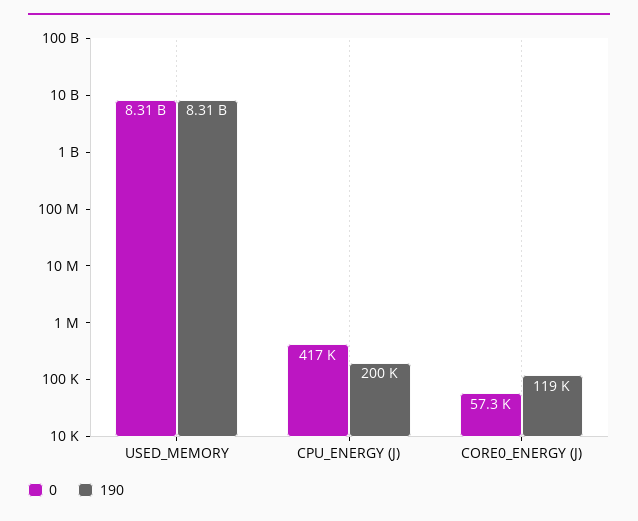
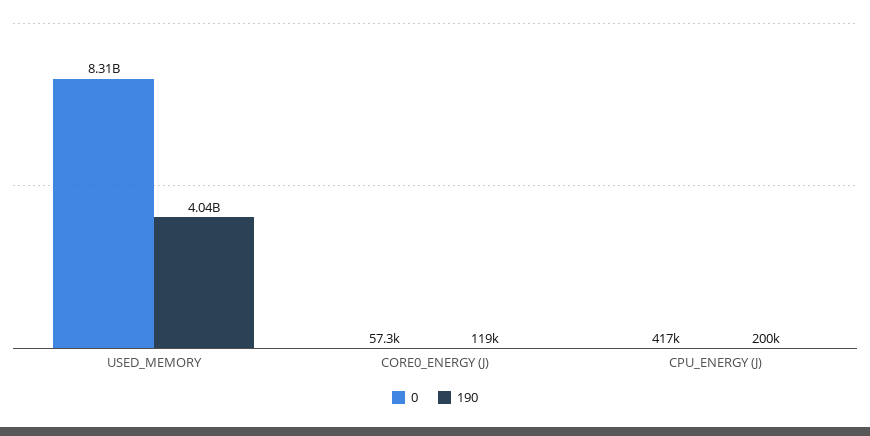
  {
    "0": {
      "USED_MEMORY": 8310000000,
      "CPU_ENERGY (J)": 417000,
      "CORE0_ENERGY (J)": 57300
    },
    "190": {
-     "USED_MEMORY": 8310000000,
+     "USED_MEMORY": 4040000000,
      "CPU_ENERGY (J)": 200000,
      "CORE0_ENERGY (J)": 119000
    }
  }

